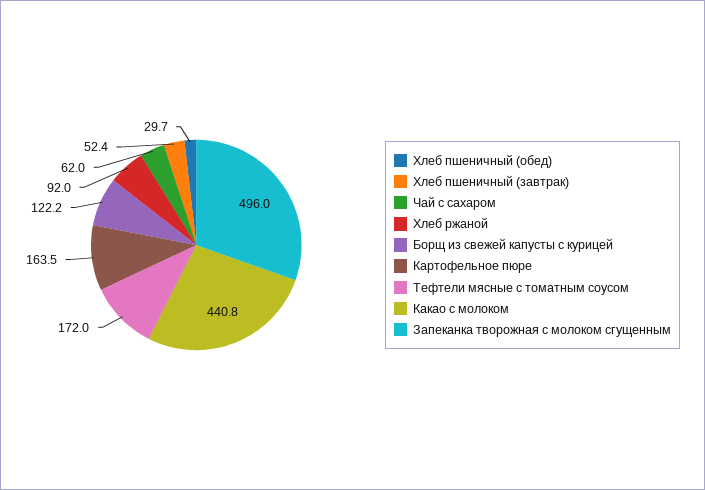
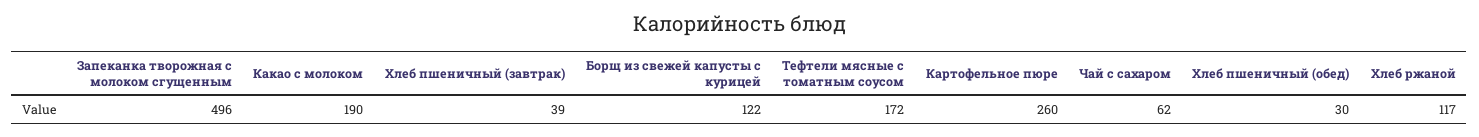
  {
    "Хлеб пшеничный (обед)": 29.7,
-   "Хлеб пшеничный (завтрак)": 52.4,
+   "Хлеб пшеничный (завтрак)": 39,
    "Чай с сахаром": 62,
-   "Хлеб ржаной": 92,
+   "Хлеб ржаной": 117,
    "Борщ из свежей капусты с курицей": 122.2,
-   "Картофельное пюре": 163.5,
+   "Картофельное пюре": 260,
    "Тефтели мясные с томатным соусом": 172,
-   "Какао с молоком": 440.8,
+   "Какао с молоком": 190,
    "Запеканка творожная с молоком сгущенным": 496
  }

